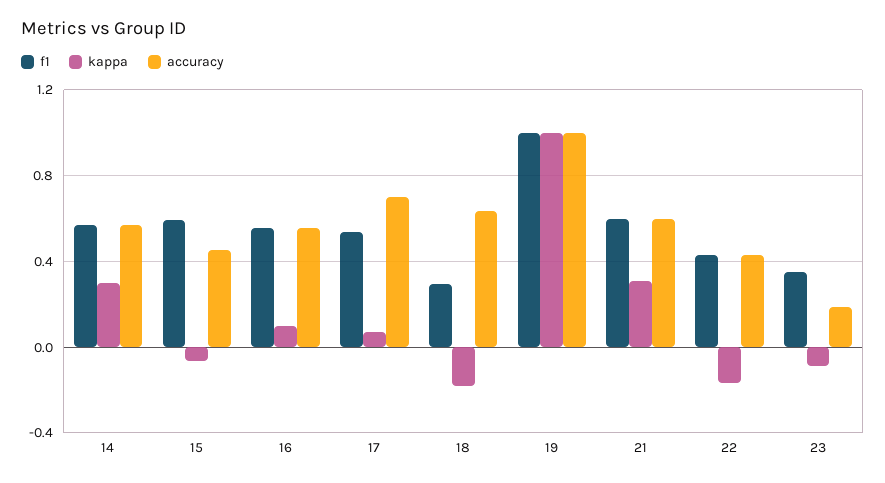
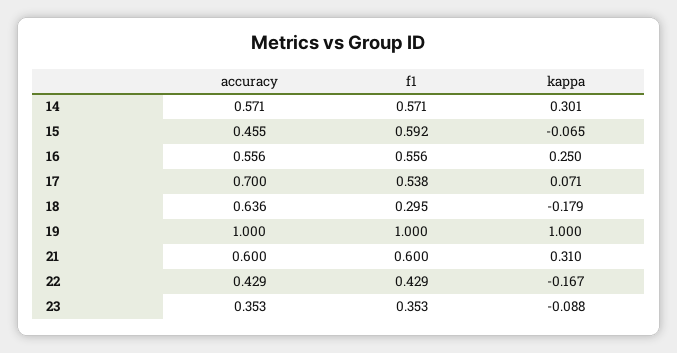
  {
    "f1": {
      "14": 0.571,
      "15": 0.592,
      "16": 0.556,
      "17": 0.538,
      "18": 0.295,
      "19": 1,
      "21": 0.6,
      "22": 0.429,
      "23": 0.353
    },
    "kappa": {
      "14": 0.301,
      "15": -0.065,
-     "16": 0.1,
+     "16": 0.25,
      "17": 0.071,
      "18": -0.179,
      "19": 1,
      "21": 0.31,
      "22": -0.167,
      "23": -0.088
    },
    "accuracy": {
      "14": 0.571,
      "15": 0.455,
      "16": 0.556,
      "17": 0.7,
      "18": 0.636,
      "19": 1,
      "21": 0.6,
      "22": 0.429,
-     "23": 0.2
+     "23": 0.353
    }
  }

